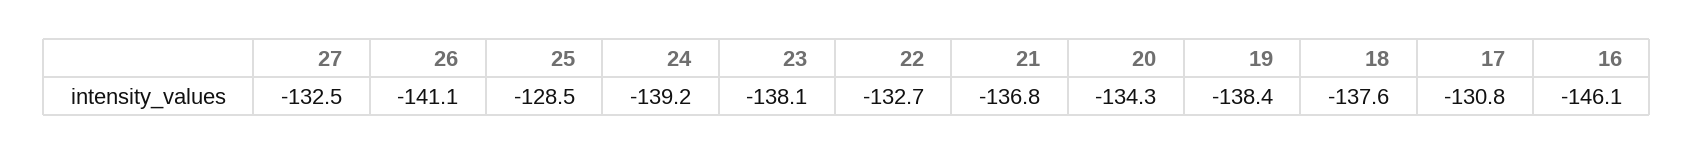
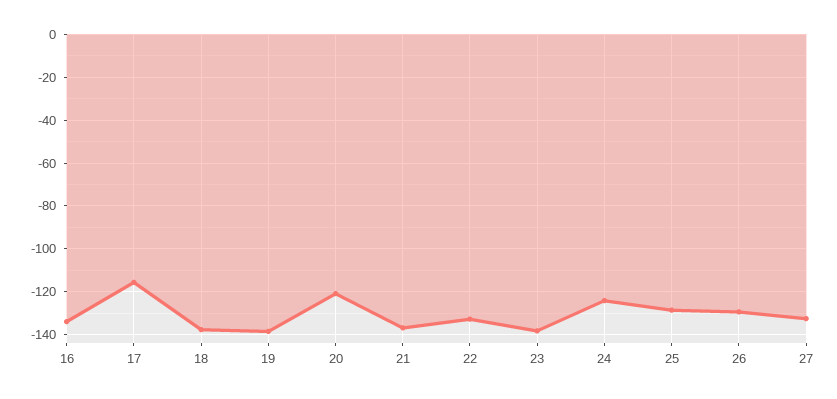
  {
    "27": -132.5,
-   "26": -141.1,
+   "26": -130,
    "25": -128.5,
-   "24": -139.2,
+   "24": -125,
    "23": -138.1,
    "22": -132.7,
    "21": -136.8,
-   "20": -134.3,
+   "20": -120,
    "19": -138.4,
    "18": -137.6,
-   "17": -130.8,
+   "17": -115,
-   "16": -146.1
+   "16": -135
  }

